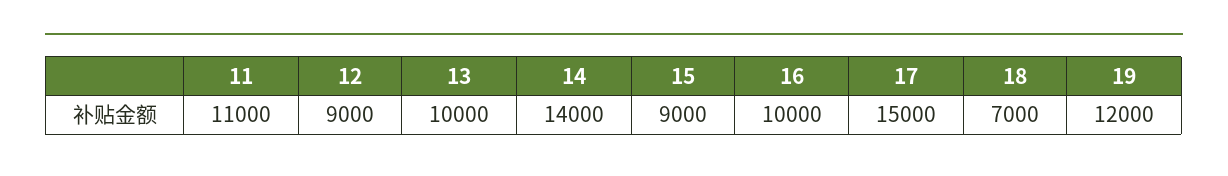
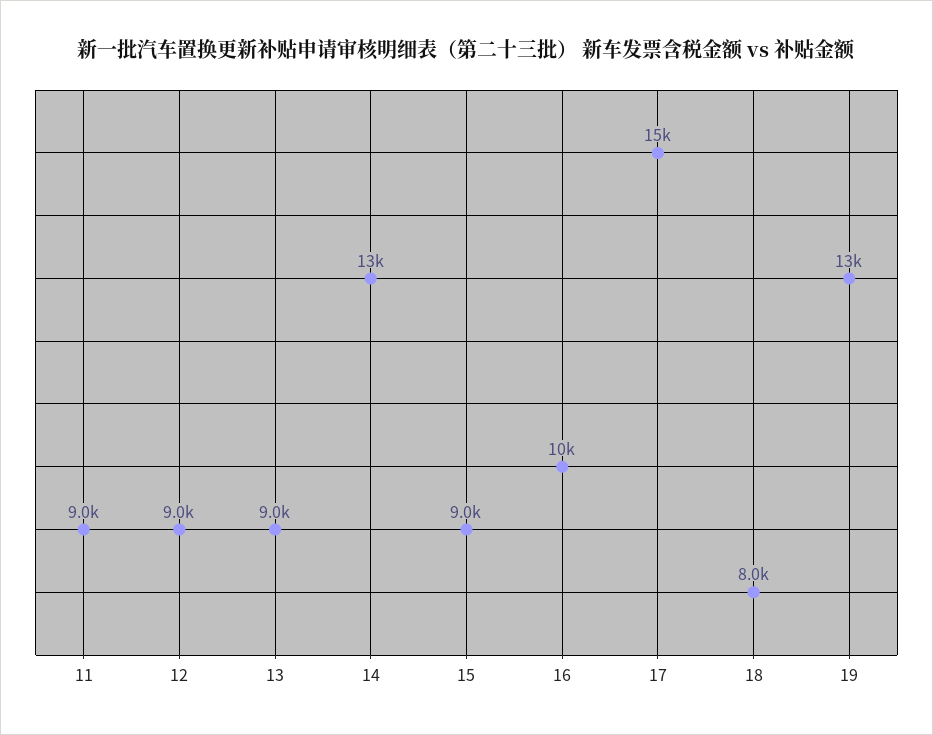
  {
-   "11": 11000,
+   "11": 9000,
    "12": 9000,
-   "13": 10000,
+   "13": 9000,
-   "14": 14000,
+   "14": 13000,
    "15": 9000,
    "16": 10000,
    "17": 15000,
-   "18": 7000,
+   "18": 8000,
-   "19": 12000
+   "19": 13000
  }

